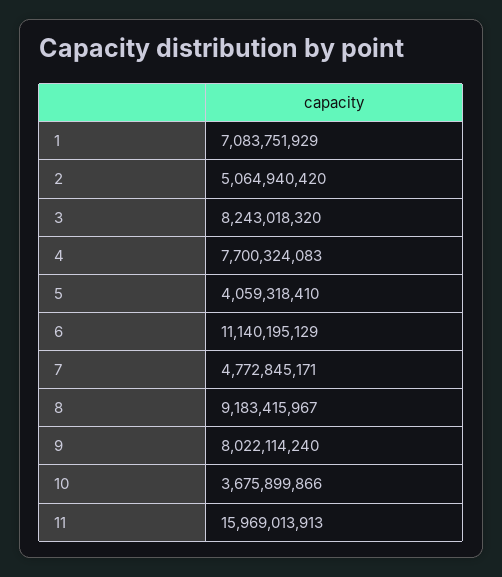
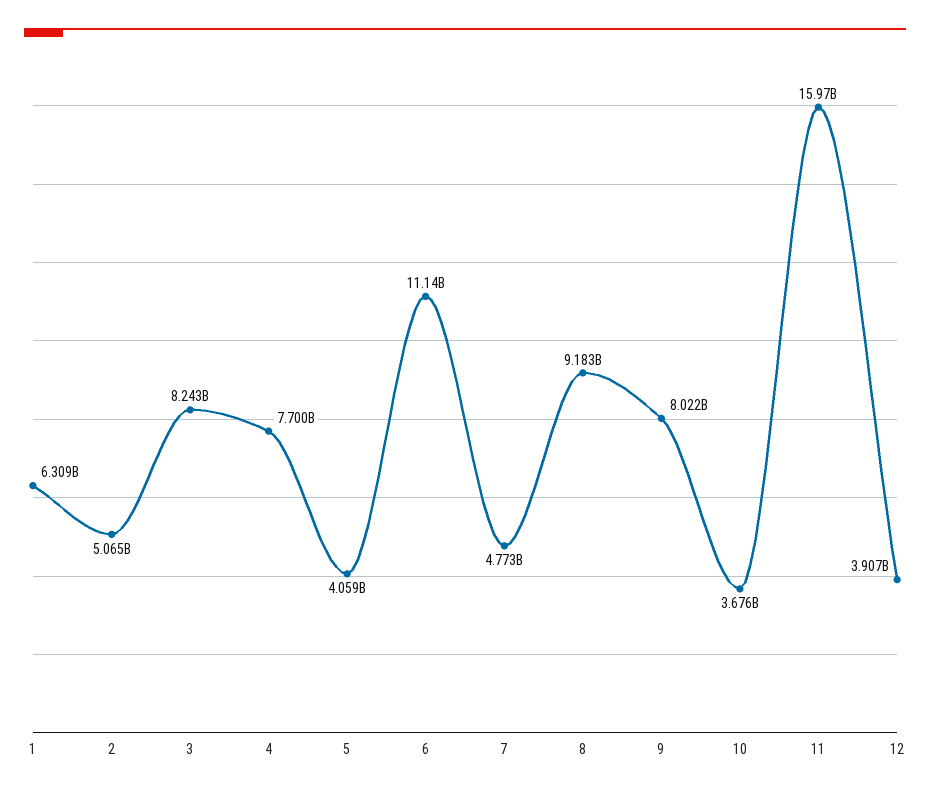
  {
-   "1": 7083751929,
+   "1": 6309000000,
    "2": 5064940420,
    "3": 8243018320,
    "4": 7700324083,
    "5": 4059318410,
    "6": 11140195129,
    "7": 4772845171,
    "8": 9183415967,
    "9": 8022114240,
    "10": 3675899866,
-   "11": 15969013913
+   "11": 15969013913,
+   "12": 3907000000
  }

